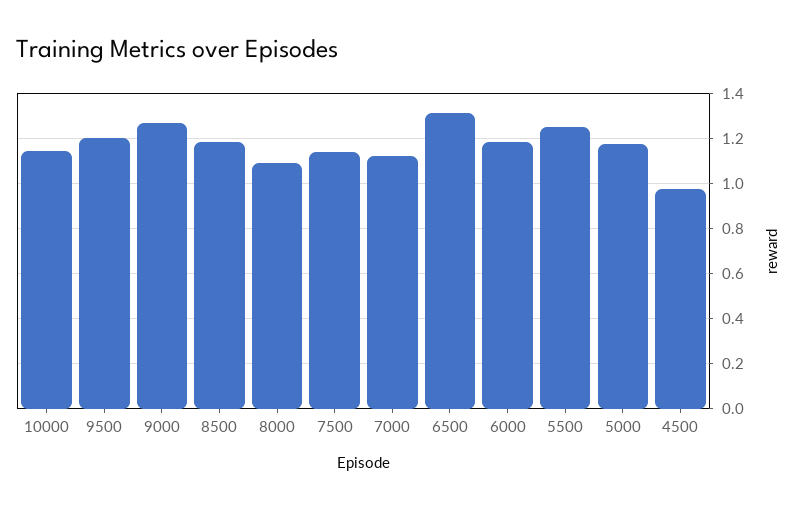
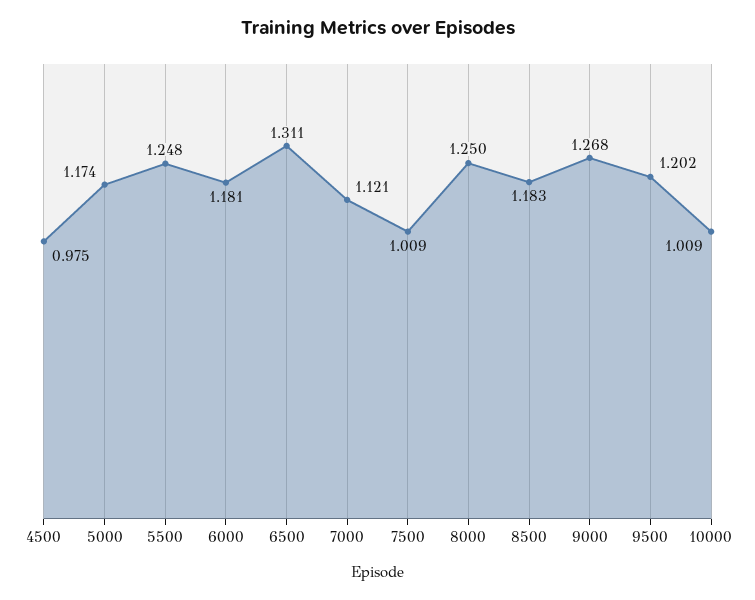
  {
-   "10000": 1.15,
+   "10000": 1.009,
    "9500": 1.202,
    "9000": 1.268,
    "8500": 1.183,
-   "8000": 1.1,
+   "8000": 1.25,
-   "7500": 1.15,
+   "7500": 1.009,
    "7000": 1.121,
    "6500": 1.311,
    "6000": 1.181,
    "5500": 1.248,
    "5000": 1.174,
    "4500": 0.975
  }

